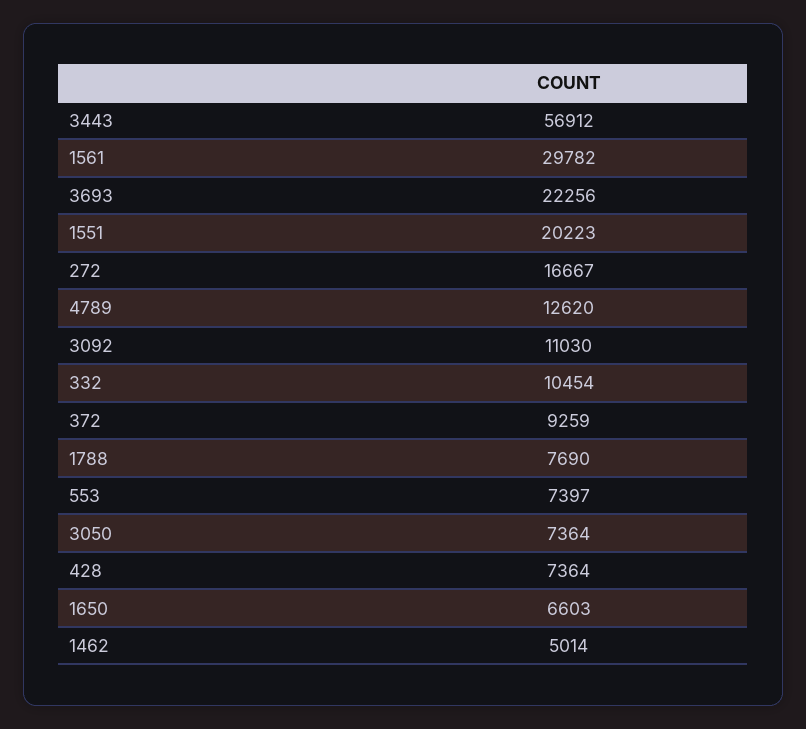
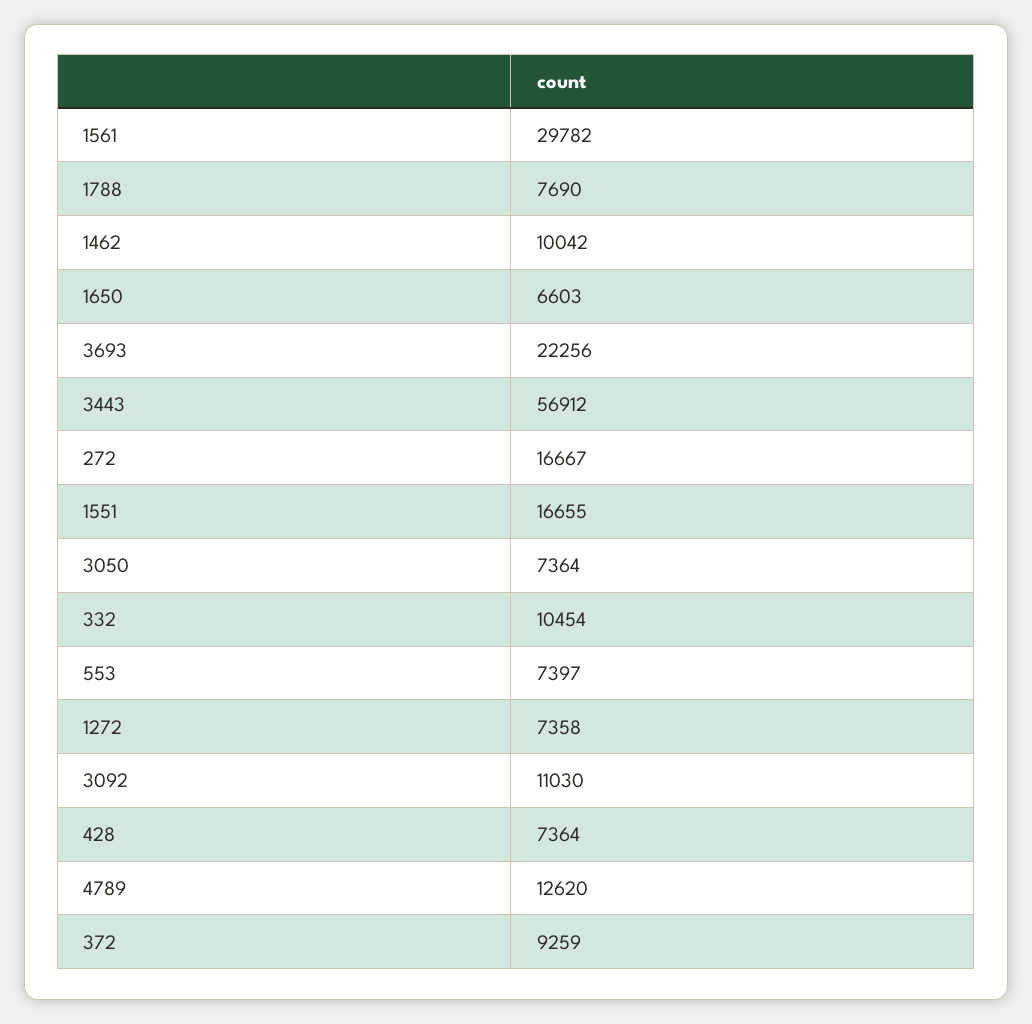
  {
    "3443": 56912,
    "1561": 29782,
    "3693": 22256,
-   "1551": 20223,
+   "1551": 16655,
    "272": 16667,
    "4789": 12620,
    "3092": 11030,
    "332": 10454,
    "372": 9259,
    "1788": 7690,
    "553": 7397,
    "3050": 7364,
    "428": 7364,
    "1650": 6603,
-   "1462": 5014
+   "1462": 10042,
+   "1272": 7358
  }

